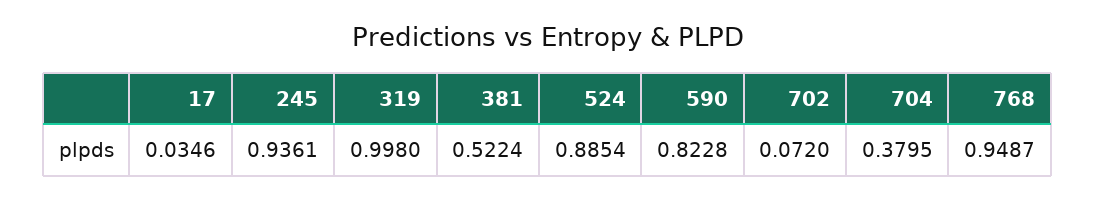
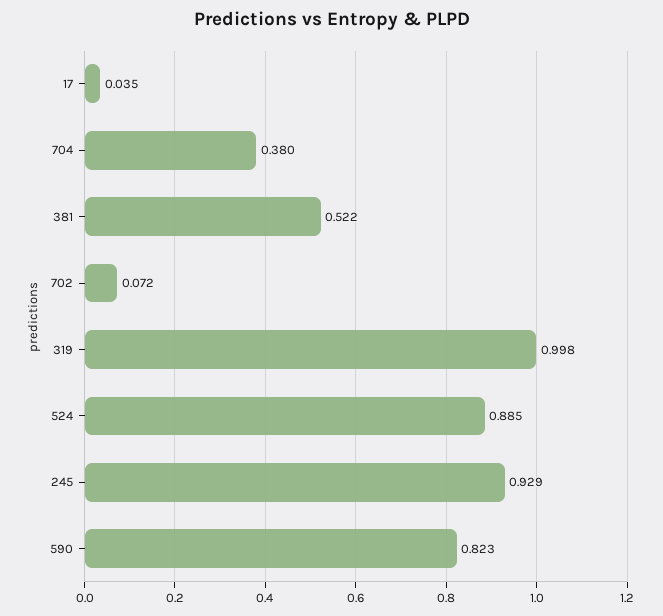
  {
    "17": 0.0346,
-   "245": 0.9361,
+   "245": 0.929,
    "319": 0.998,
    "381": 0.5224,
    "524": 0.8854,
    "590": 0.8228,
    "702": 0.072,
-   "704": 0.3795,
+   "704": 0.3795
-   "768": 0.9487
  }

